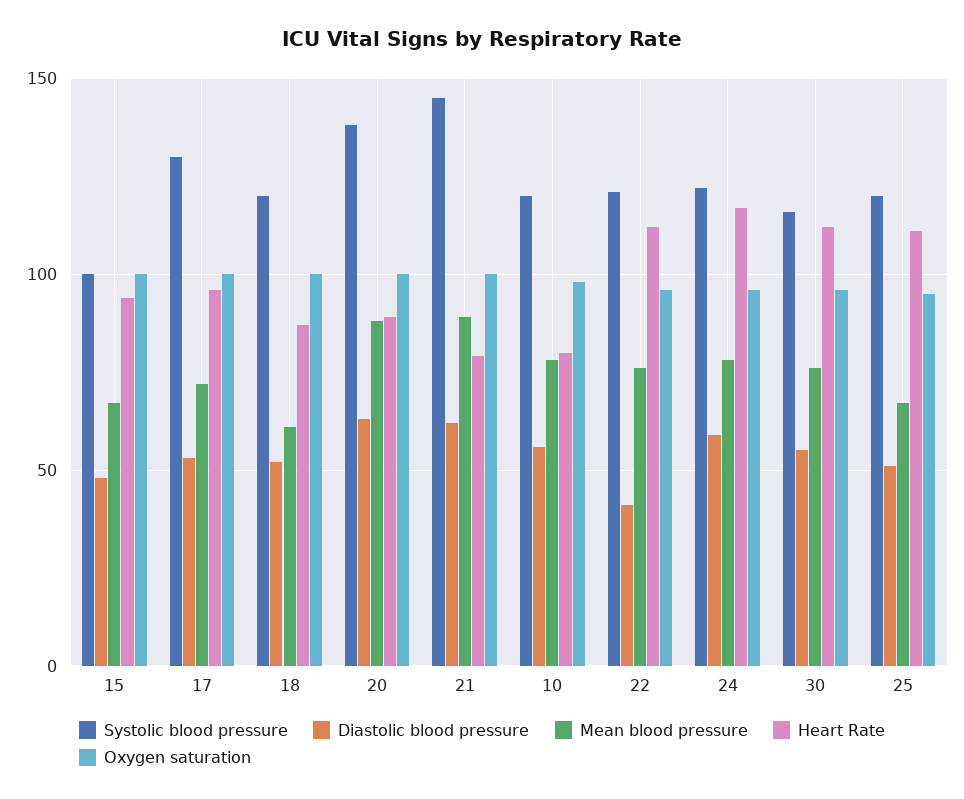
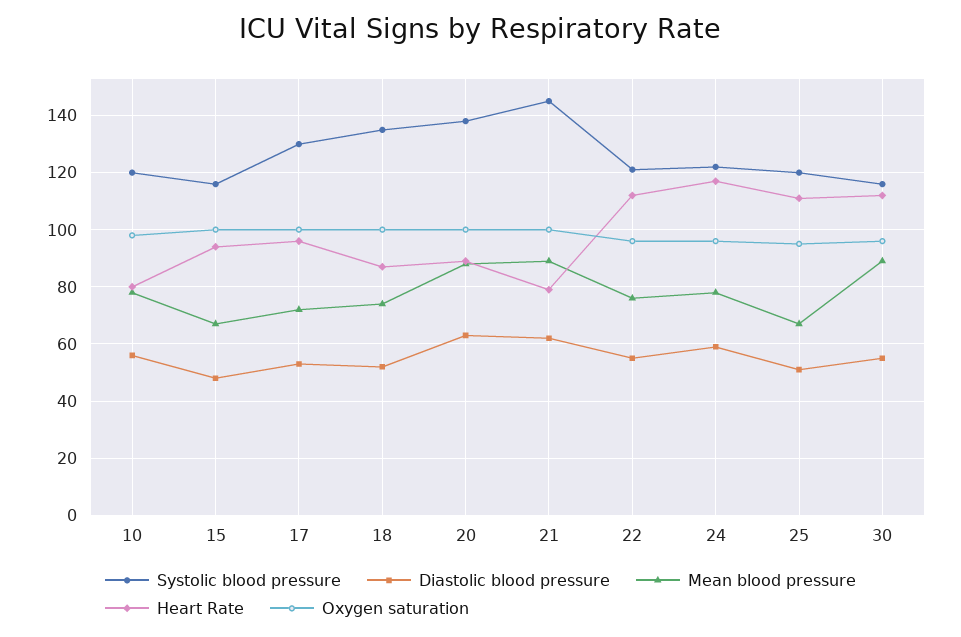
  {
    "Systolic blood pressure": {
-     "15": 100,
+     "15": 115,
      "17": 130,
-     "18": 120,
+     "18": 135,
      "20": 140,
      "21": 145,
      "10": 120,
      "22": 120,
      "24": 120,
      "30": 115,
      "25": 120
    },
    "Diastolic blood pressure": {
      "15": 50,
      "17": 55,
      "18": 50,
      "20": 65,
      "21": 60,
      "10": 55,
-     "22": 40,
+     "22": 55,
      "24": 60,
      "30": 55,
      "25": 50
    },
    "Mean blood pressure": {
      "15": 65,
      "17": 70,
-     "18": 60,
+     "18": 75,
      "20": 90,
      "21": 90,
      "10": 80,
      "22": 75,
      "24": 80,
-     "30": 75,
+     "30": 90,
      "25": 65
    },
    "Heart Rate": {
      "15": 95,
      "17": 95,
      "18": 85,
      "20": 90,
      "21": 80,
      "10": 80,
      "22": 110,
      "24": 115,
      "30": 110,
      "25": 110
    },
    "Oxygen saturation": {
      "15": 100,
      "17": 100,
      "18": 100,
      "20": 100,
      "21": 100,
      "10": 100,
      "22": 95,
      "24": 95,
      "30": 95,
      "25": 95
    }
  }

